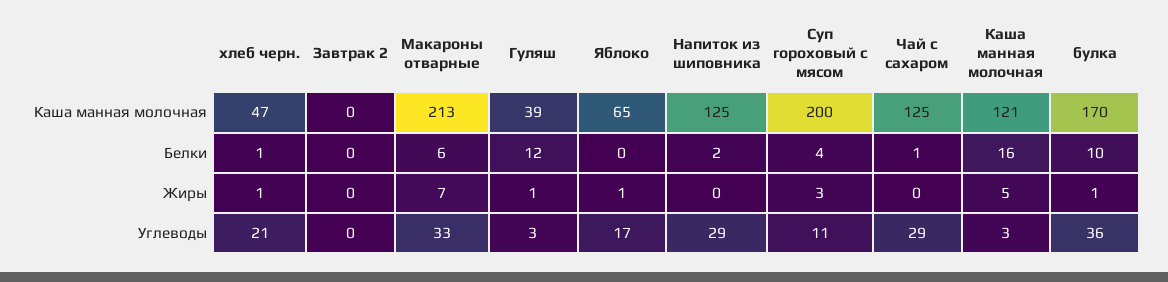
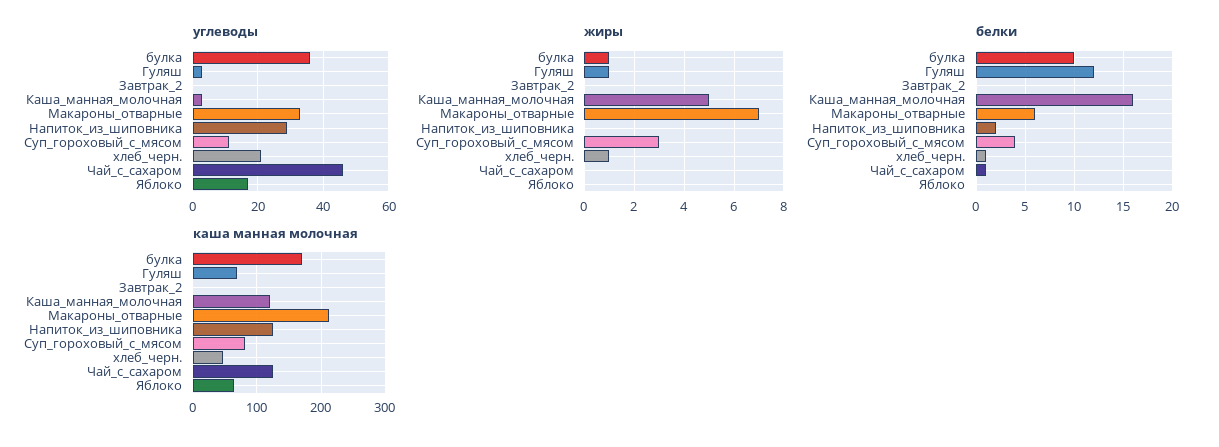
  {
    "Каша манная молочная": {
      "хлеб черн.": 47,
      "Завтрак 2": 0,
      "Макароны отварные": 213,
-     "Гуляш": 39,
+     "Гуляш": 70,
      "Яблоко": 65,
      "Напиток из шиповника": 125,
-     "Суп гороховый с мясом": 200,
+     "Суп гороховый с мясом": 80,
      "Чай с сахаром": 125,
      "Каша манная молочная": 121,
      "булка": 170
    },
    "Белки": {
      "хлеб черн.": 1,
      "Завтрак 2": 0,
      "Макароны отварные": 6,
      "Гуляш": 12,
      "Яблоко": 0,
      "Напиток из шиповника": 2,
      "Суп гороховый с мясом": 4,
      "Чай с сахаром": 1,
      "Каша манная молочная": 16,
      "булка": 10
    },
    "Жиры": {
      "хлеб черн.": 1,
      "Завтрак 2": 0,
      "Макароны отварные": 7,
      "Гуляш": 1,
-     "Яблоко": 1,
+     "Яблоко": 0,
      "Напиток из шиповника": 0,
      "Суп гороховый с мясом": 3,
      "Чай с сахаром": 0,
      "Каша манная молочная": 5,
      "булка": 1
    },
    "Углеводы": {
      "хлеб черн.": 21,
      "Завтрак 2": 0,
      "Макароны отварные": 33,
      "Гуляш": 3,
      "Яблоко": 17,
      "Напиток из шиповника": 29,
      "Суп гороховый с мясом": 11,
-     "Чай с сахаром": 29,
+     "Чай с сахаром": 45,
      "Каша манная молочная": 3,
      "булка": 36
    }
  }

